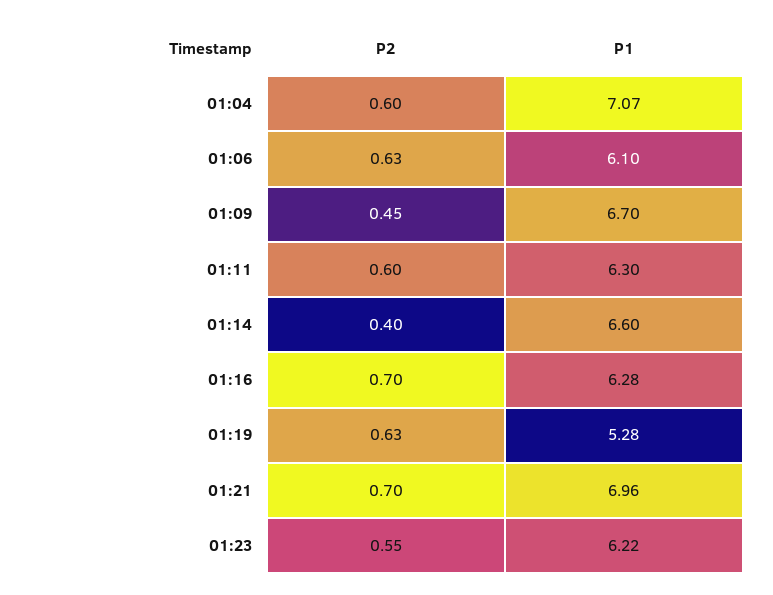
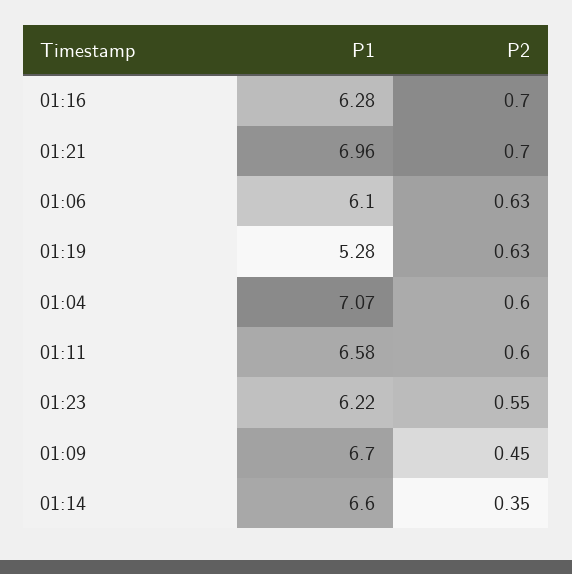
  {
    "P2": {
      "01:04": 0.6,
      "01:06": 0.63,
      "01:09": 0.45,
      "01:11": 0.6,
-     "01:14": 0.4,
+     "01:14": 0.35,
      "01:16": 0.7,
      "01:19": 0.63,
      "01:21": 0.7,
      "01:23": 0.55
    },
    "P1": {
      "01:04": 7.07,
      "01:06": 6.1,
      "01:09": 6.7,
-     "01:11": 6.3,
+     "01:11": 6.58,
      "01:14": 6.6,
      "01:16": 6.28,
      "01:19": 5.28,
      "01:21": 6.96,
      "01:23": 6.22
    }
  }

